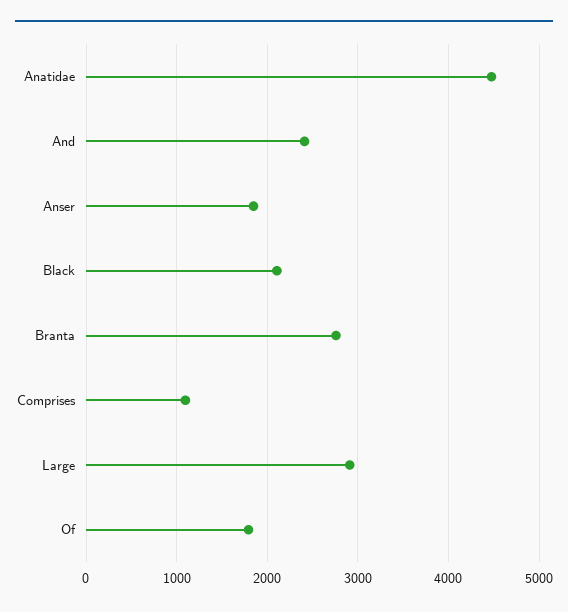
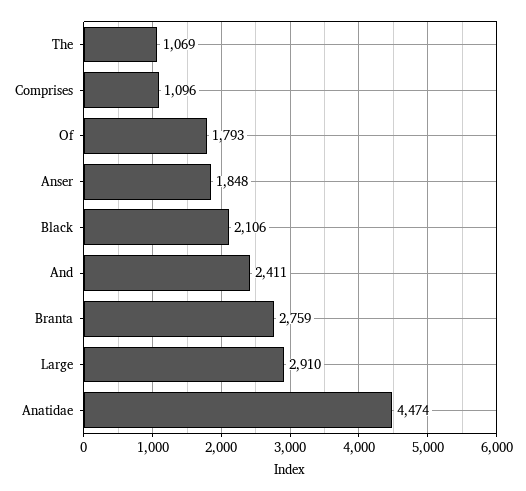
  {
    "Anatidae": 4474,
    "And": 2411,
    "Anser": 1848,
    "Black": 2106,
    "Branta": 2759,
    "Comprises": 1096,
    "Large": 2910,
-   "Of": 1793
+   "Of": 1793,
+   "The": 1069
  }

